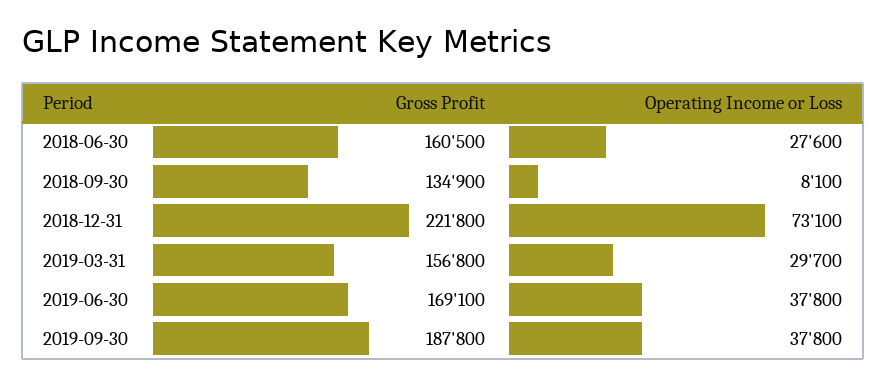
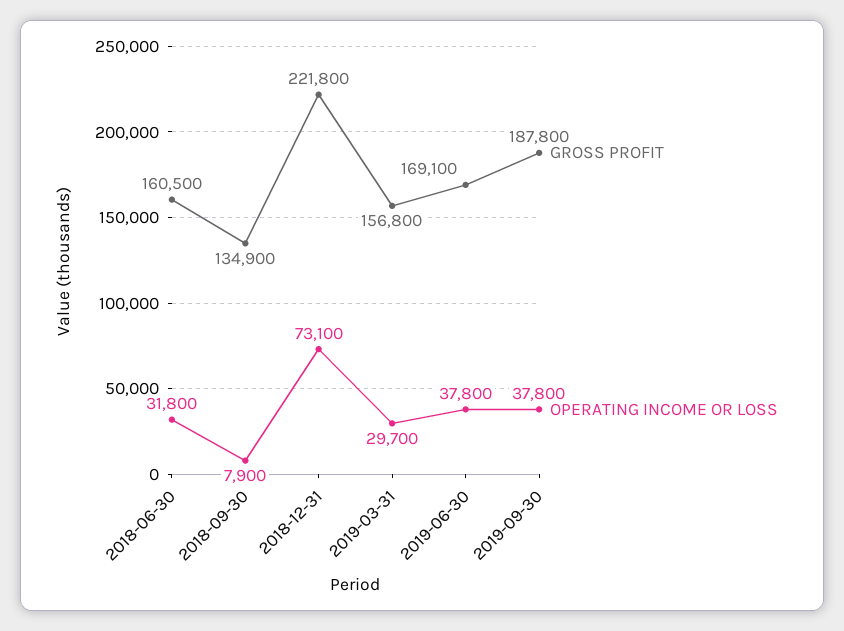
  {
    "Gross Profit": {
      "2018-06-30": 160500,
      "2018-09-30": 134900,
      "2018-12-31": 221800,
      "2019-03-31": 156800,
      "2019-06-30": 169100,
      "2019-09-30": 187800
    },
    "Operating Income or Loss": {
-     "2018-06-30": 27600,
+     "2018-06-30": 31800,
-     "2018-09-30": 8100,
+     "2018-09-30": 7900,
      "2018-12-31": 73100,
      "2019-03-31": 29700,
      "2019-06-30": 37800,
      "2019-09-30": 37800
    }
  }

